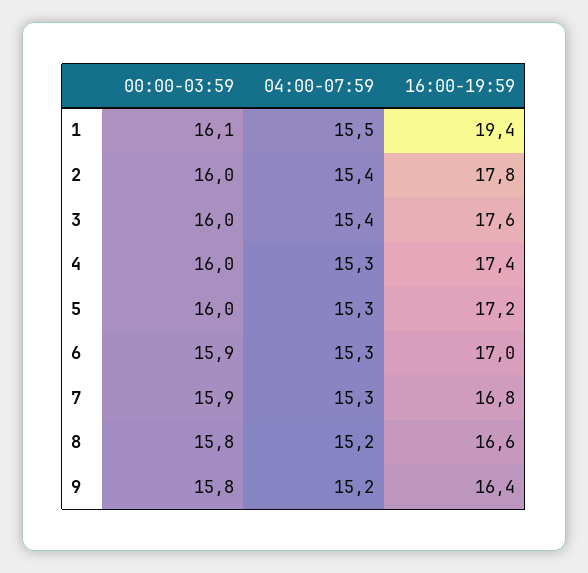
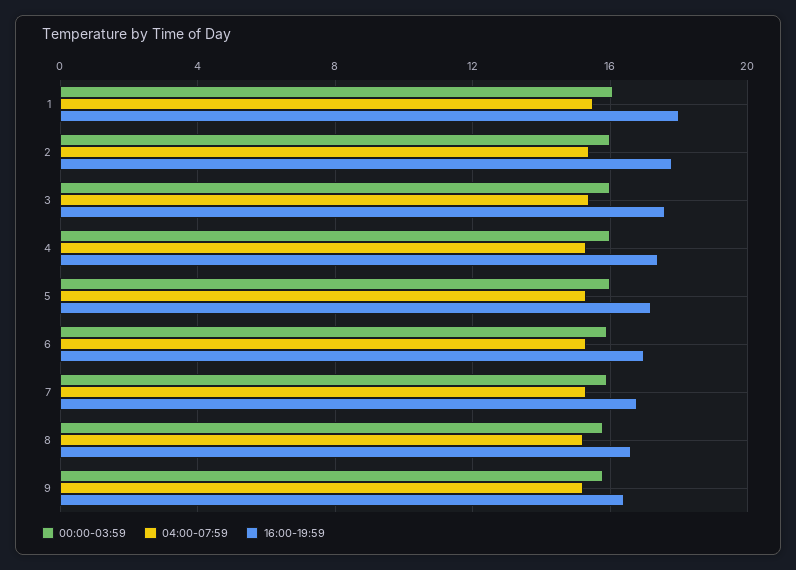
  {
    "00:00-03:59": {
      "1": 16.1,
      "2": 16,
      "3": 16,
      "4": 16,
      "5": 16,
      "6": 15.9,
      "7": 15.9,
      "8": 15.8,
      "9": 15.8
    },
    "04:00-07:59": {
      "1": 15.5,
      "2": 15.4,
      "3": 15.4,
      "4": 15.3,
      "5": 15.3,
      "6": 15.3,
      "7": 15.3,
      "8": 15.2,
      "9": 15.2
    },
    "16:00-19:59": {
-     "1": 19.4,
+     "1": 18,
      "2": 17.8,
      "3": 17.6,
      "4": 17.4,
      "5": 17.2,
      "6": 17,
      "7": 16.8,
      "8": 16.6,
      "9": 16.4
    }
  }

